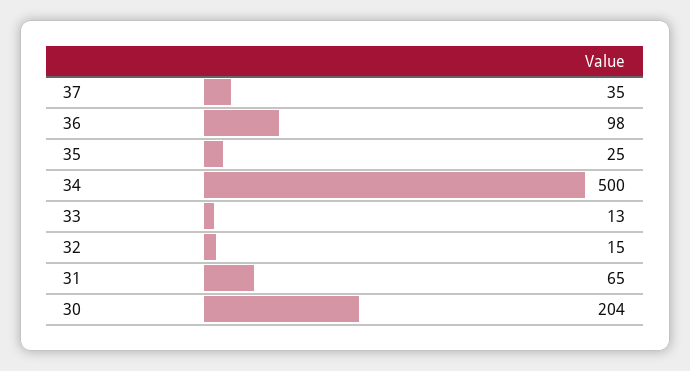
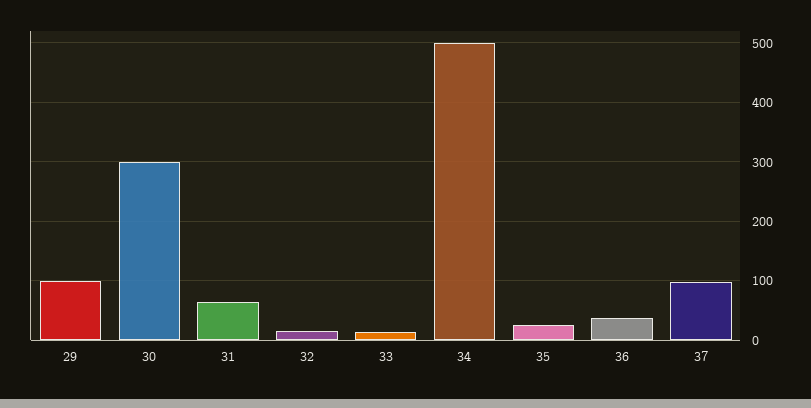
  {
-   "37": 35,
+   "37": 100,
-   "36": 98,
+   "36": 40,
    "35": 25,
    "34": 500,
    "33": 13,
    "32": 15,
    "31": 65,
-   "30": 204
+   "30": 300,
+   "29": 100
  }

